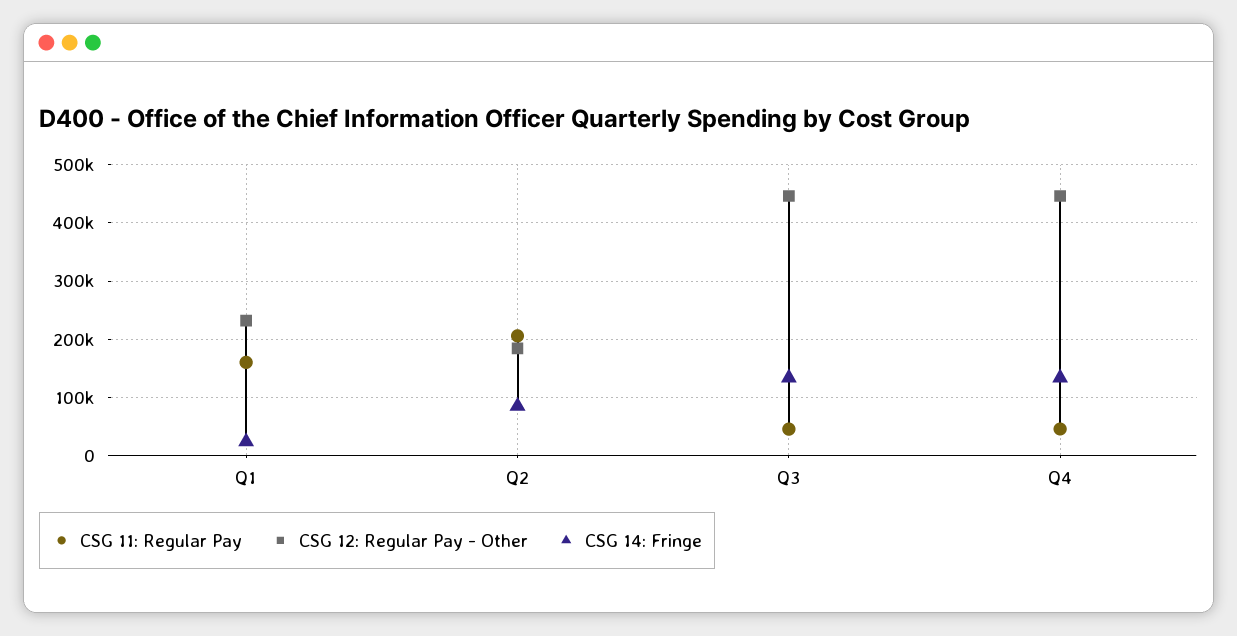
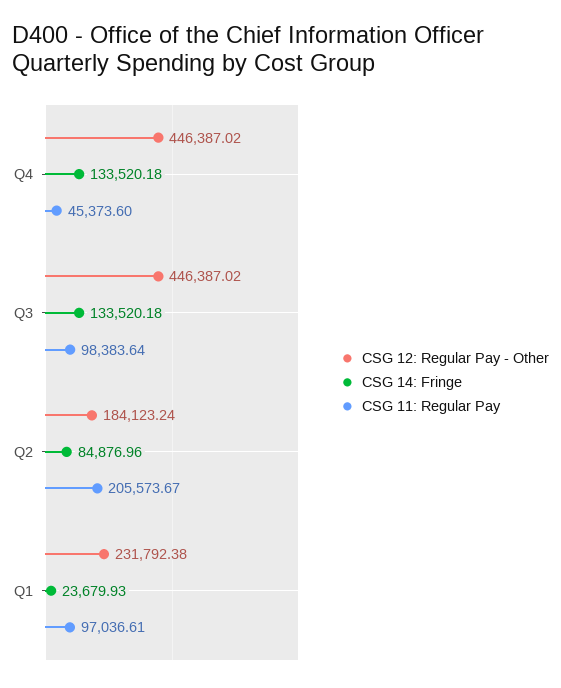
  {
    "CSG 11: Regular Pay": {
-     "Q1": 160000,
+     "Q1": 97036.61,
      "Q2": 205573.67,
-     "Q3": 40000,
+     "Q3": 98383.64,
      "Q4": 45373.6
    },
    "CSG 12: Regular Pay - Other": {
      "Q1": 231792.38,
      "Q2": 184123.24,
      "Q3": 446387.02,
      "Q4": 446387.02
    },
    "CSG 14: Fringe": {
      "Q1": 23679.93,
      "Q2": 84876.96,
      "Q3": 133520.18,
      "Q4": 133520.18
    }
  }

